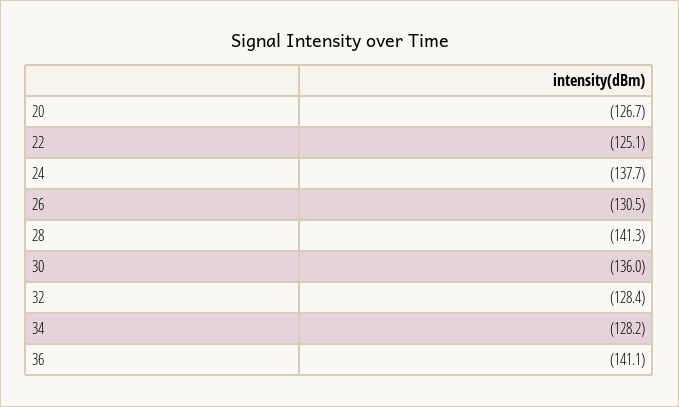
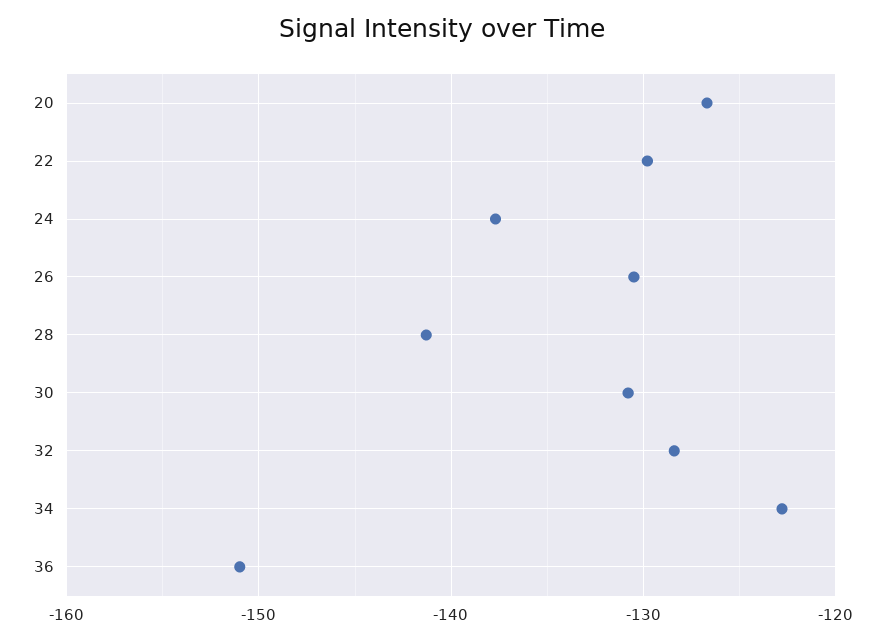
  {
    "20": -126.7,
-   "22": -125.1,
+   "22": -130,
    "24": -137.7,
    "26": -130.5,
    "28": -141.3,
-   "30": -136,
+   "30": -131,
    "32": -128.4,
-   "34": -128.2,
+   "34": -123,
-   "36": -141.1
+   "36": -151
  }

